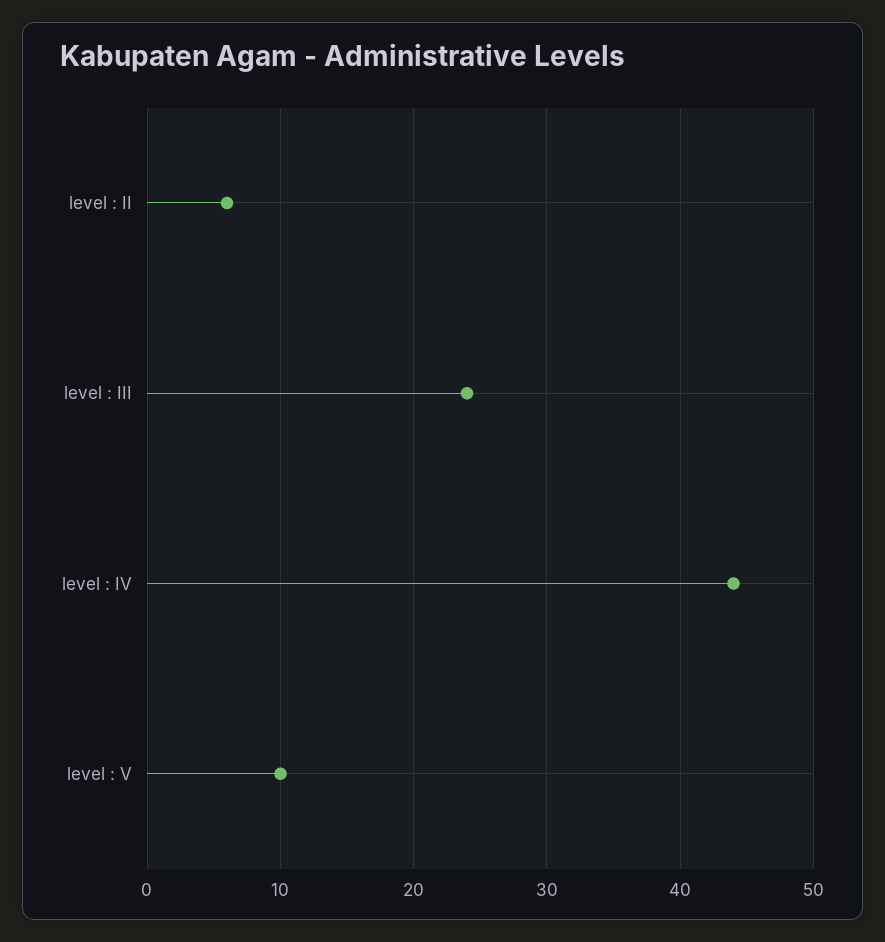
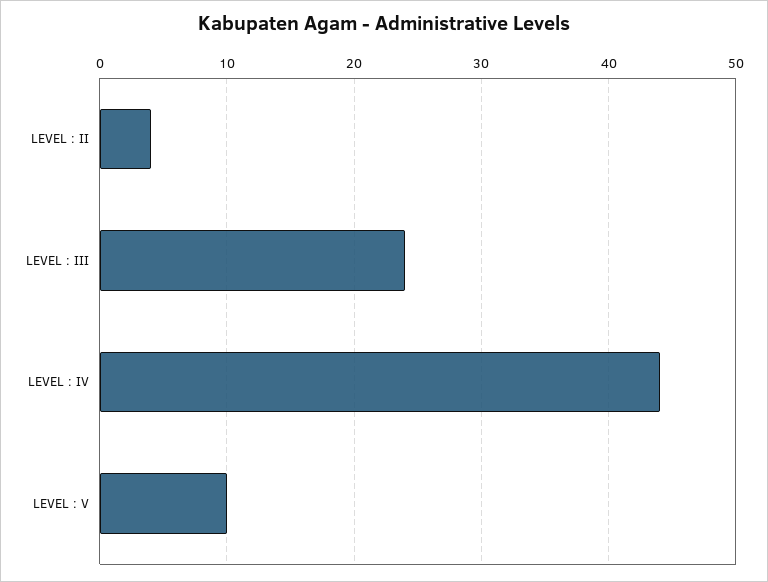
  {
-   "level : II": 6,
+   "level : II": 4,
    "level : III": 24,
    "level : IV": 44,
    "level : V": 10
  }

